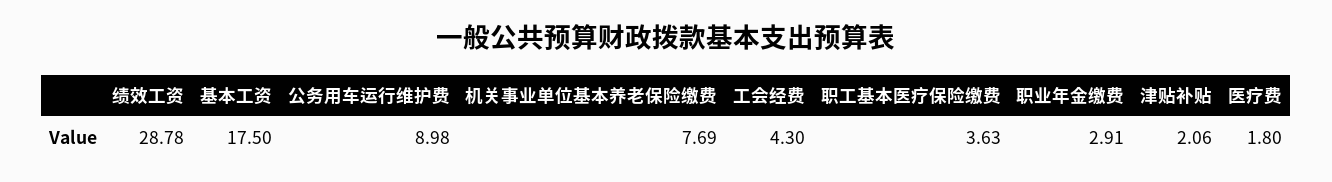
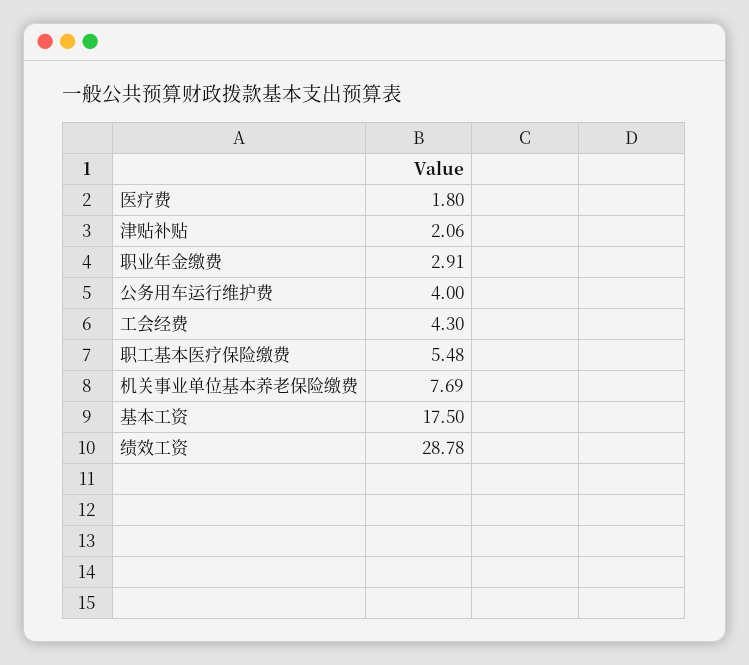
  {
    "绩效工资": 28.78,
    "基本工资": 17.5,
-   "公务用车运行维护费": 8.98,
+   "公务用车运行维护费": 4,
    "机关事业单位基本养老保险缴费": 7.69,
    "工会经费": 4.3,
-   "职工基本医疗保险缴费": 3.63,
+   "职工基本医疗保险缴费": 5.48,
    "职业年金缴费": 2.91,
    "津贴补贴": 2.06,
    "医疗费": 1.8
  }

